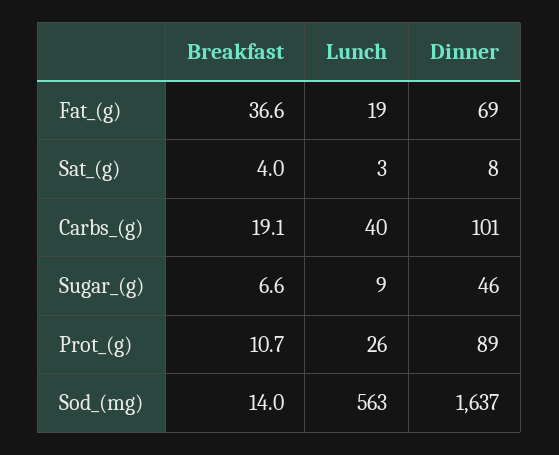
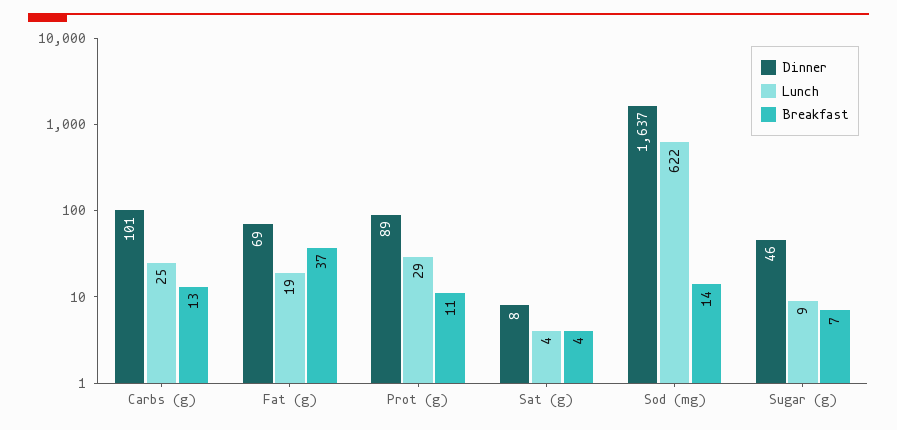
  {
    "Breakfast": {
      "Fat_(g)": 36.6,
      "Sat_(g)": 4,
-     "Carbs_(g)": 19.1,
+     "Carbs_(g)": 13,
      "Sugar_(g)": 6.6,
      "Prot_(g)": 10.7,
      "Sod_(mg)": 14
    },
    "Lunch": {
      "Fat_(g)": 19,
-     "Sat_(g)": 3,
+     "Sat_(g)": 4,
-     "Carbs_(g)": 40,
+     "Carbs_(g)": 25,
      "Sugar_(g)": 9,
-     "Prot_(g)": 26,
+     "Prot_(g)": 29,
-     "Sod_(mg)": 563
+     "Sod_(mg)": 622
    },
    "Dinner": {
      "Fat_(g)": 69,
      "Sat_(g)": 8,
      "Carbs_(g)": 101,
      "Sugar_(g)": 46,
      "Prot_(g)": 89,
      "Sod_(mg)": 1637
    }
  }

